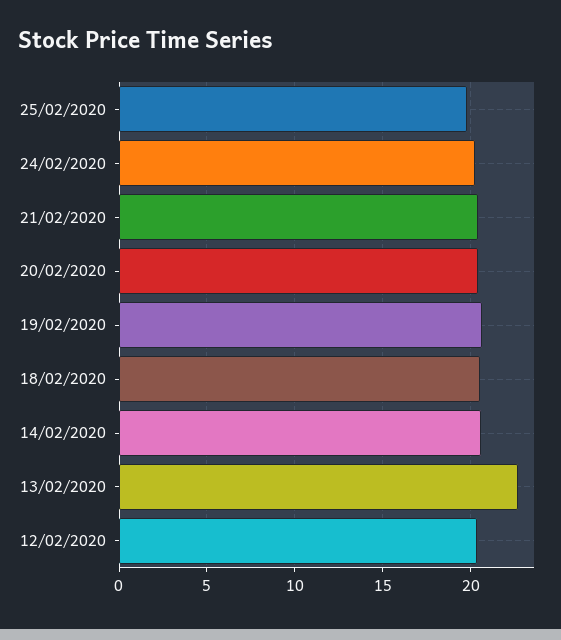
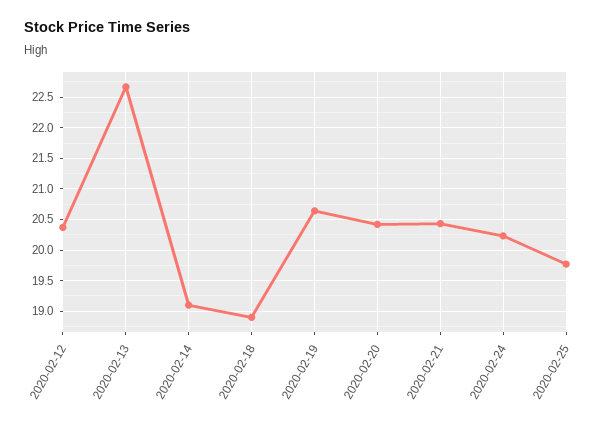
  {
    "25/02/2020": 19.8,
    "24/02/2020": 20.2,
    "21/02/2020": 20.4,
    "20/02/2020": 20.4,
    "19/02/2020": 20.6,
-   "18/02/2020": 20.5,
+   "18/02/2020": 18.9,
-   "14/02/2020": 20.5,
+   "14/02/2020": 19.1,
    "13/02/2020": 22.7,
    "12/02/2020": 20.4
  }

